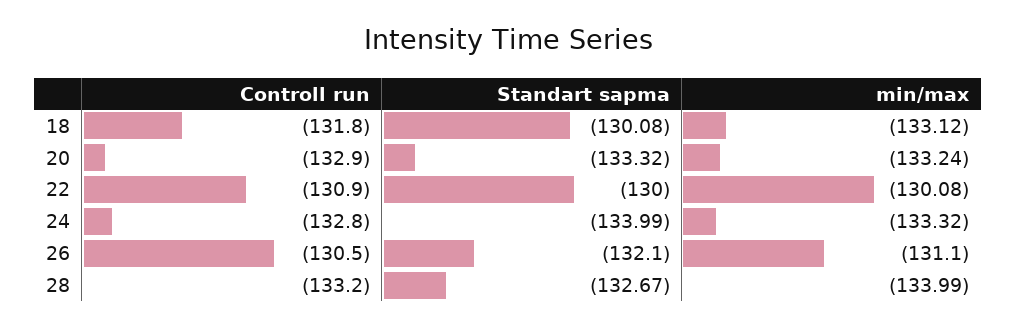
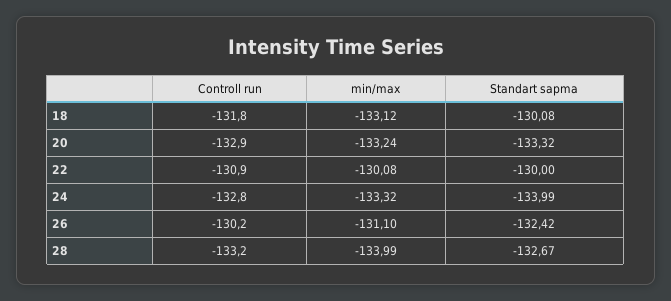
  {
    "Controll run": {
      "18": -131.8,
      "20": -132.9,
      "22": -130.9,
      "24": -132.8,
-     "26": -130.5,
+     "26": -130.2,
      "28": -133.2
    },
    "Standart sapma": {
      "18": -130.08,
      "20": -133.32,
      "22": -130,
      "24": -133.99,
-     "26": -132.1,
+     "26": -132.42,
      "28": -132.67
    },
    "min/max": {
      "18": -133.12,
      "20": -133.24,
      "22": -130.08,
      "24": -133.32,
      "26": -131.1,
      "28": -133.99
    }
  }

